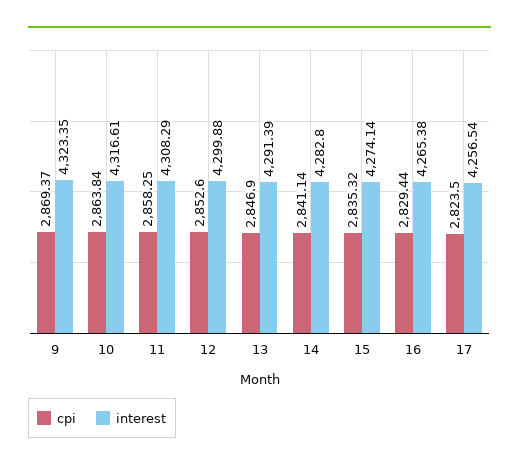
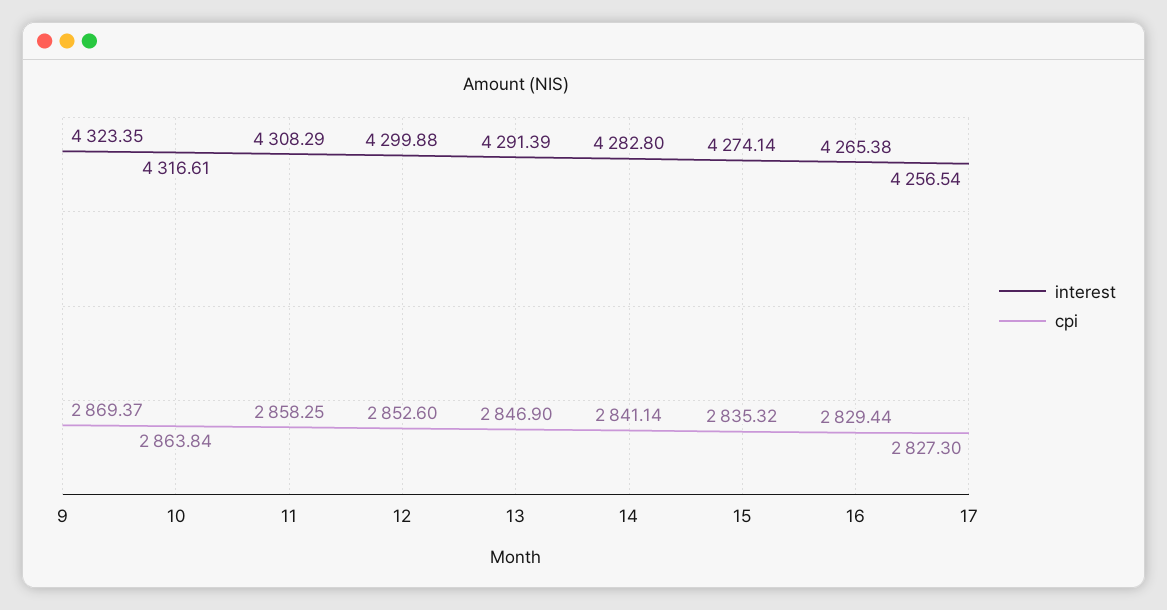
  {
    "cpi": {
      "9": 2869.37,
      "10": 2863.84,
      "11": 2858.25,
      "12": 2852.6,
      "13": 2846.9,
      "14": 2841.14,
      "15": 2835.32,
      "16": 2829.44,
-     "17": 2823.5
+     "17": 2827.3
    },
    "interest": {
      "9": 4323.35,
      "10": 4316.61,
      "11": 4308.29,
      "12": 4299.88,
      "13": 4291.39,
      "14": 4282.8,
      "15": 4274.14,
      "16": 4265.38,
      "17": 4256.54
    }
  }

